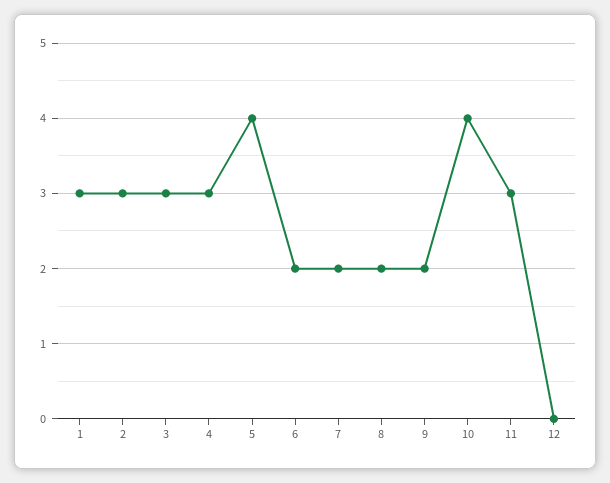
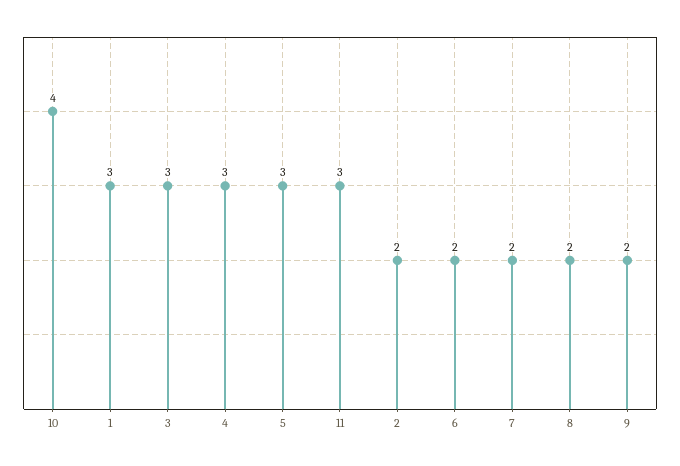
  {
    "1": 3,
-   "2": 3,
+   "2": 2,
    "3": 3,
    "4": 3,
-   "5": 4,
+   "5": 3,
    "6": 2,
    "7": 2,
    "8": 2,
    "9": 2,
    "10": 4,
-   "11": 3,
+   "11": 3
-   "12": 0
  }

